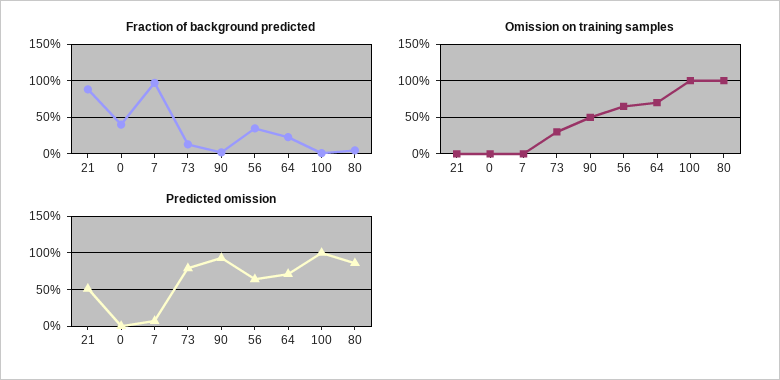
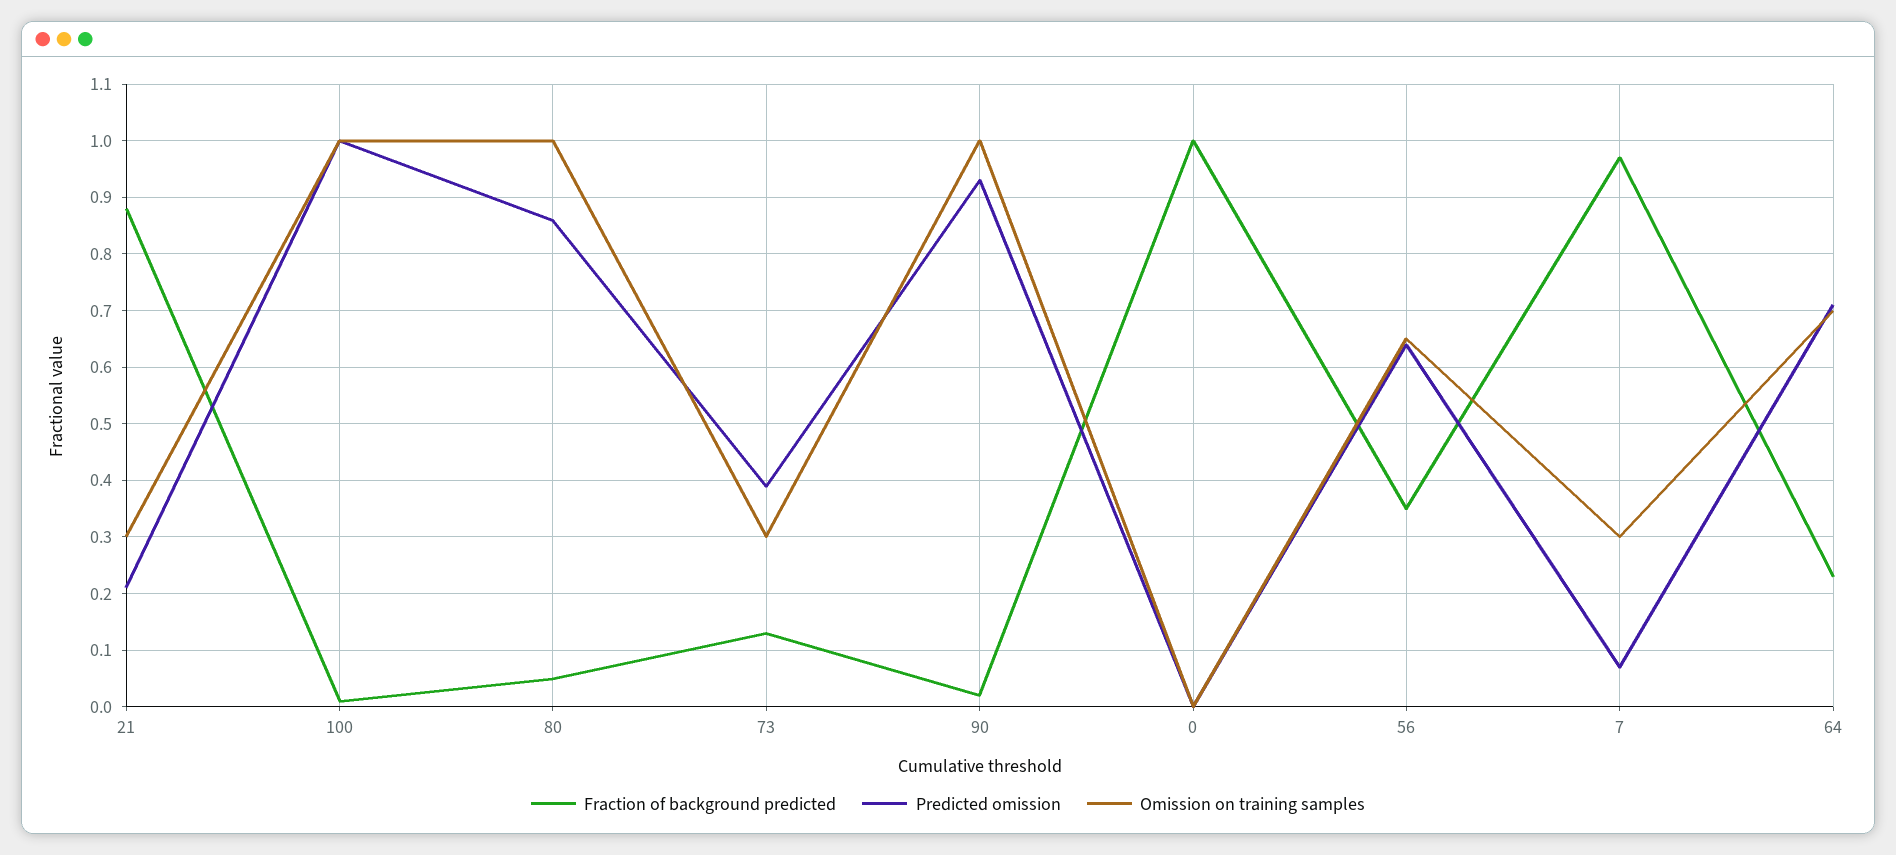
  {
    "Fraction of background predicted": {
      "21": 0.9,
-     "0": 0.4,
+     "0": 1,
      "7": 0.95,
      "73": 0.15,
      "90": 0,
      "56": 0.35,
      "64": 0.25,
      "100": 0,
      "80": 0.05
    },
    "Omission on training samples": {
-     "21": 0,
+     "21": 0.3,
      "0": 0,
-     "7": 0,
+     "7": 0.3,
      "73": 0.3,
-     "90": 0.5,
+     "90": 1,
      "56": 0.65,
      "64": 0.7,
      "100": 1,
      "80": 1
    },
    "Predicted omission": {
-     "21": 0.5,
+     "21": 0.2,
      "0": 0,
      "7": 0.05,
-     "73": 0.8,
+     "73": 0.4,
      "90": 0.95,
      "56": 0.65,
      "64": 0.7,
      "100": 1,
      "80": 0.85
    }
  }

